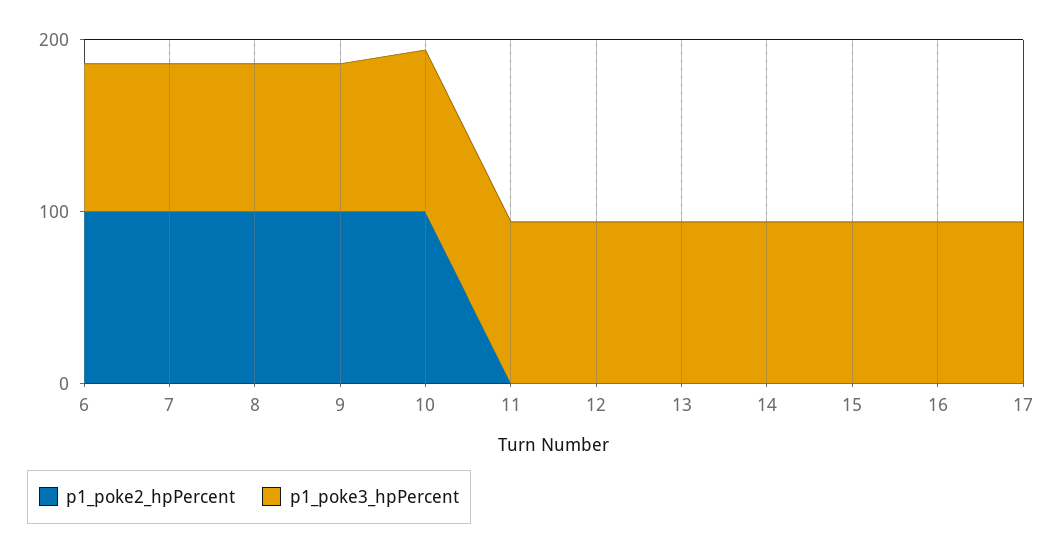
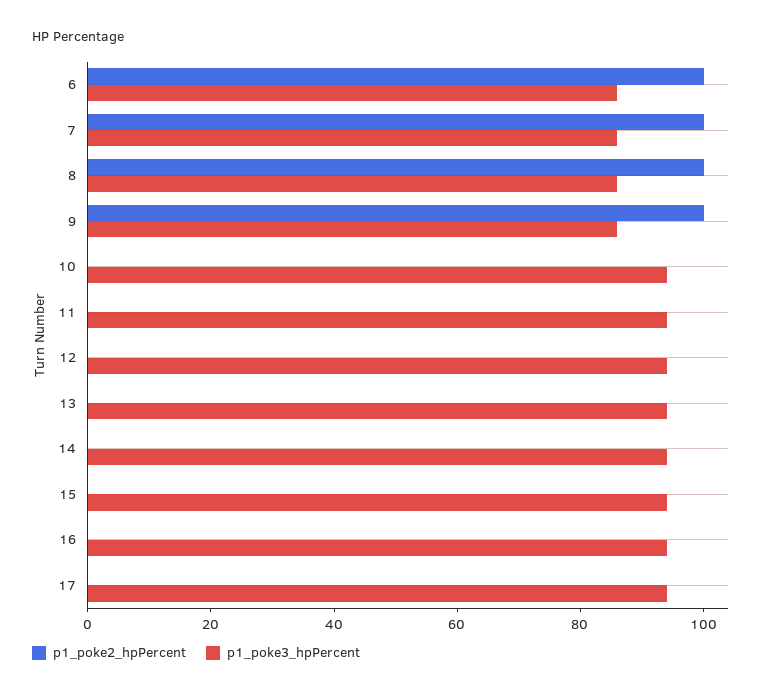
  {
    "p1_poke2_hpPercent": {
      "6": 100,
      "7": 100,
      "8": 100,
      "9": 100,
-     "10": 100,
+     "10": 0,
      "11": 0,
      "12": 0,
      "13": 0,
      "14": 0,
      "15": 0,
      "16": 0,
      "17": 0
    },
    "p1_poke3_hpPercent": {
      "6": 85,
      "7": 85,
      "8": 85,
      "9": 85,
      "10": 95,
      "11": 95,
      "12": 95,
      "13": 95,
      "14": 95,
      "15": 95,
      "16": 95,
      "17": 95
    }
  }

